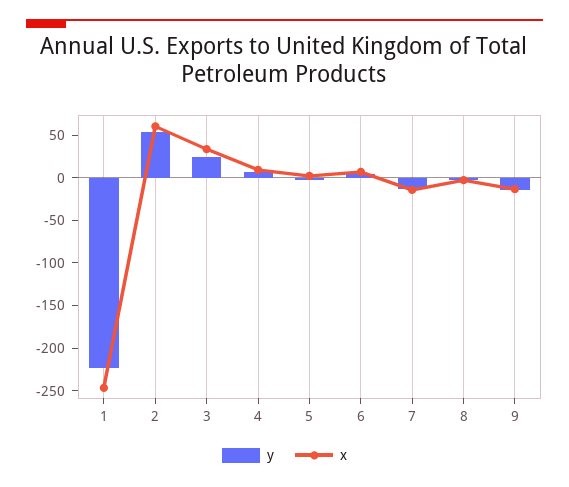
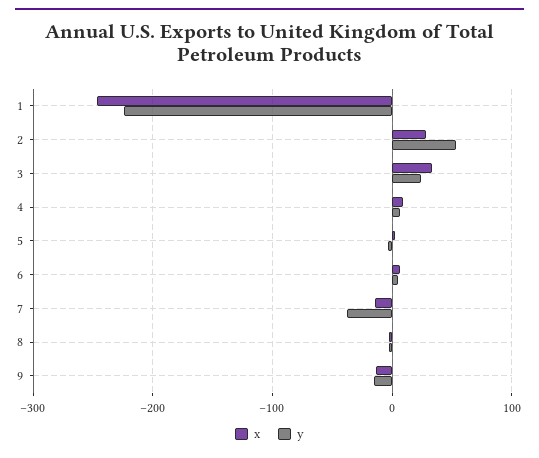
  {
    "y": {
      "1": -220,
      "2": 50,
      "3": 20,
      "4": 10,
      "5": 0,
      "6": 0,
-     "7": -10,
+     "7": -40,
      "8": 0,
      "9": -10
    },
    "x": {
      "1": -250,
-     "2": 60,
+     "2": 30,
      "3": 30,
      "4": 10,
      "5": 0,
      "6": 10,
      "7": -10,
      "8": 0,
      "9": -10
    }
  }

